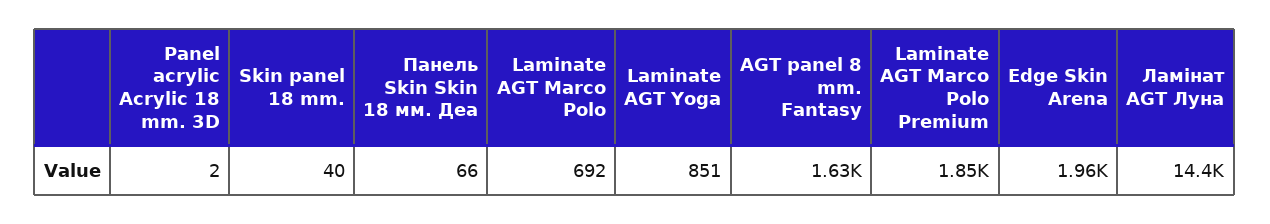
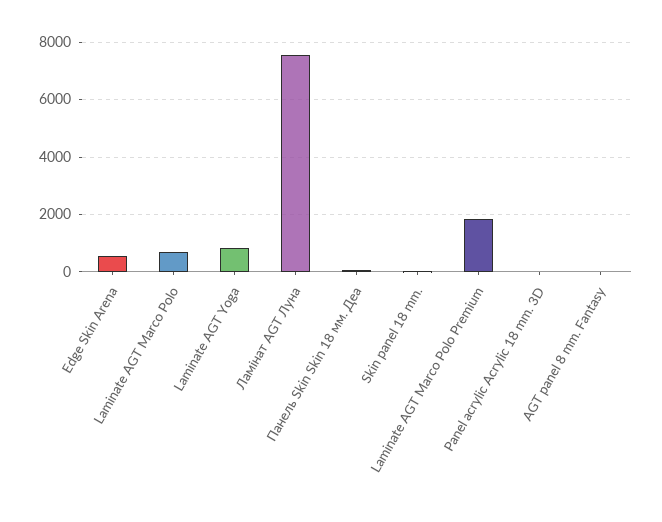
  {
    "Panel acrylic Acrylic 18 mm. 3D": 2,
    "Skin panel 18 mm.": 40,
    "Панель Skin Skin 18 мм. Деа": 66,
    "Laminate AGT Marco Polo": 692,
    "Laminate AGT Yoga": 851,
-   "AGT panel 8 mm. Fantasy": 1630,
+   "AGT panel 8 mm. Fantasy": 0,
    "Laminate AGT Marco Polo Premium": 1850,
-   "Edge Skin Arena": 1960,
+   "Edge Skin Arena": 500,
-   "Ламінат AGT Луна": 14400
+   "Ламінат AGT Луна": 7500
  }

